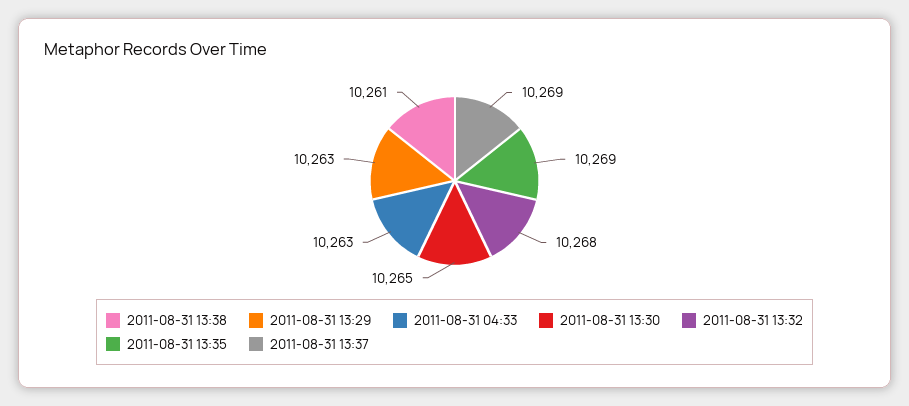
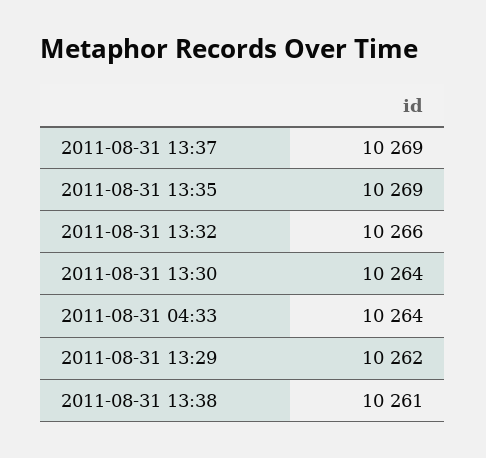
  {
    "2011-08-31 13:38": 10261,
-   "2011-08-31 13:29": 10263,
+   "2011-08-31 13:29": 10262,
-   "2011-08-31 04:33": 10263,
+   "2011-08-31 04:33": 10264,
-   "2011-08-31 13:30": 10265,
+   "2011-08-31 13:30": 10264,
-   "2011-08-31 13:32": 10268,
+   "2011-08-31 13:32": 10266,
    "2011-08-31 13:35": 10269,
    "2011-08-31 13:37": 10269
  }

